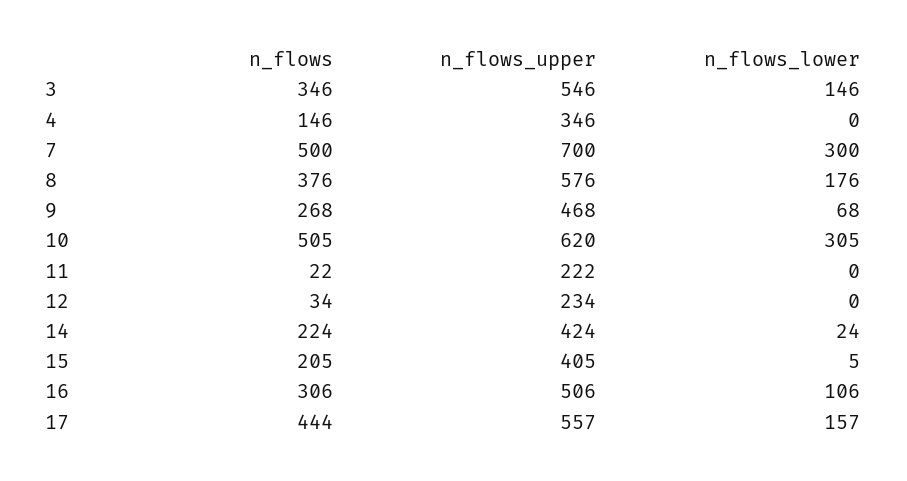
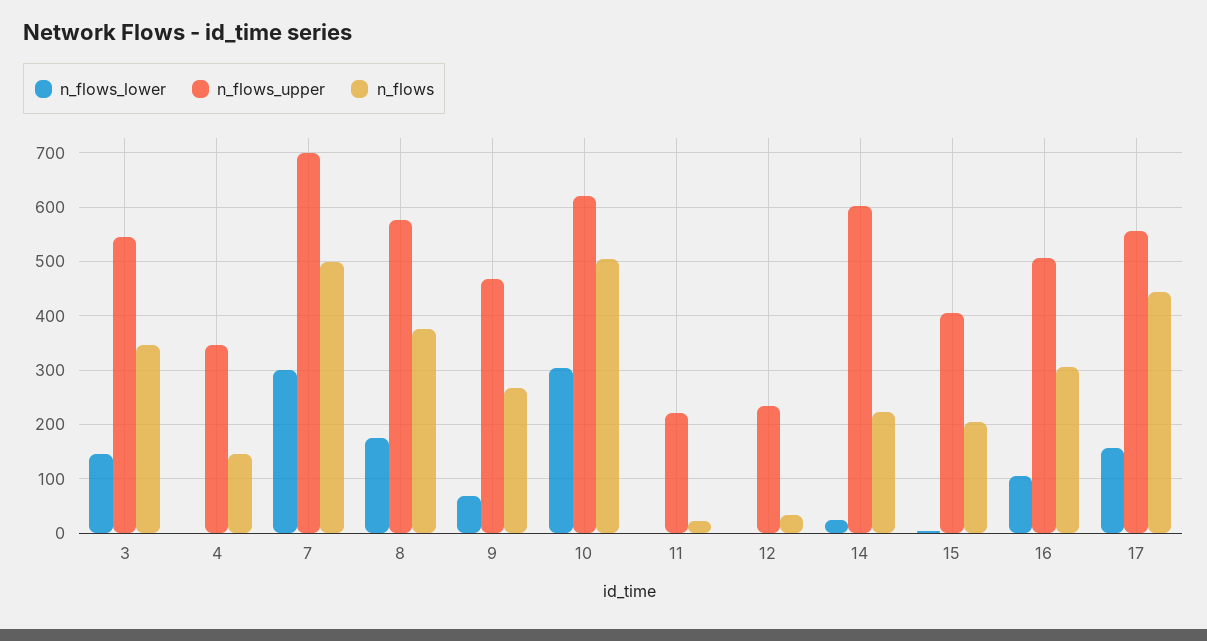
  {
    "n_flows": {
      "3": 346,
      "4": 146,
      "7": 500,
      "8": 376,
      "9": 268,
      "10": 505,
      "11": 22,
      "12": 34,
      "14": 224,
      "15": 205,
      "16": 306,
      "17": 444
    },
    "n_flows_upper": {
      "3": 546,
      "4": 346,
      "7": 700,
      "8": 576,
      "9": 468,
      "10": 620,
      "11": 222,
      "12": 234,
-     "14": 424,
+     "14": 600,
      "15": 405,
      "16": 506,
      "17": 557
    },
    "n_flows_lower": {
      "3": 146,
      "4": 0,
      "7": 300,
      "8": 176,
      "9": 68,
      "10": 305,
      "11": 0,
      "12": 0,
      "14": 24,
      "15": 5,
      "16": 106,
      "17": 157
    }
  }

